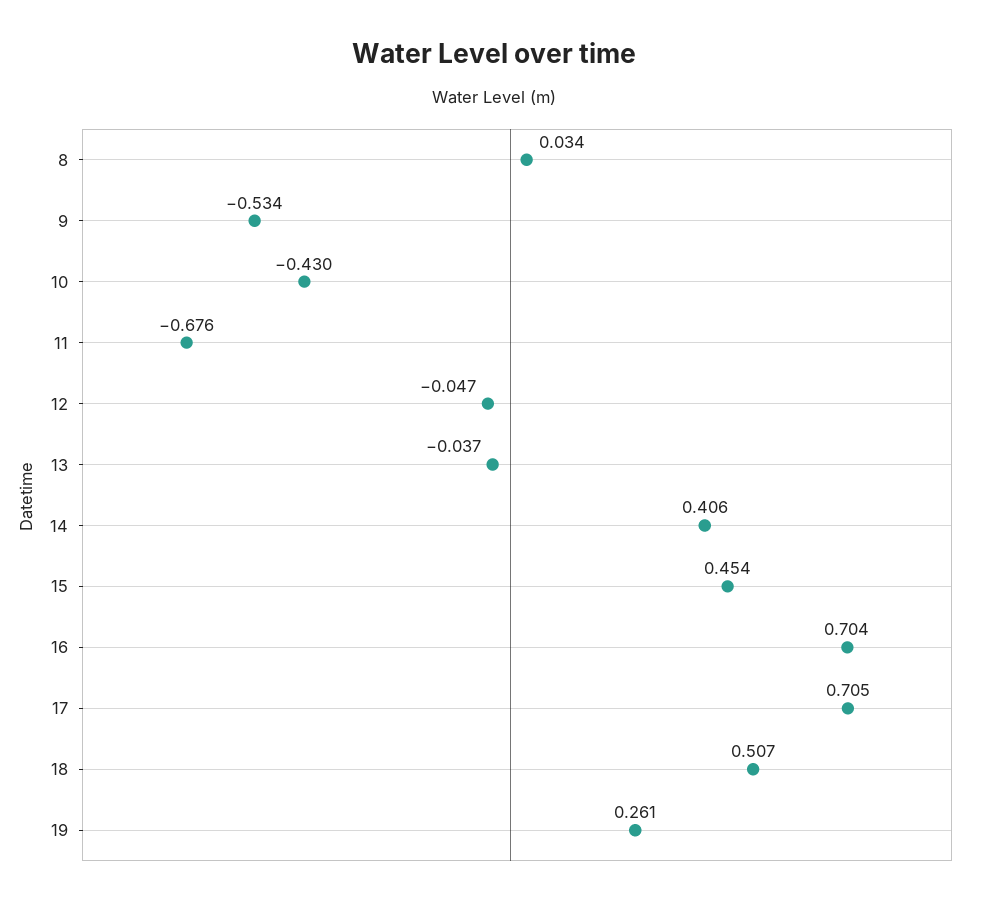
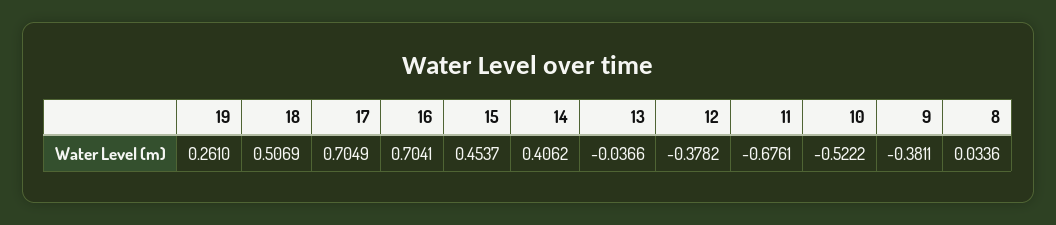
  {
    "8": 0.0336,
-   "9": -0.534,
+   "9": -0.3811,
-   "10": -0.43,
+   "10": -0.5222,
    "11": -0.6761,
-   "12": -0.047,
+   "12": -0.3782,
    "13": -0.0366,
    "14": 0.4062,
    "15": 0.4537,
    "16": 0.7041,
    "17": 0.7049,
    "18": 0.5069,
    "19": 0.261
  }

